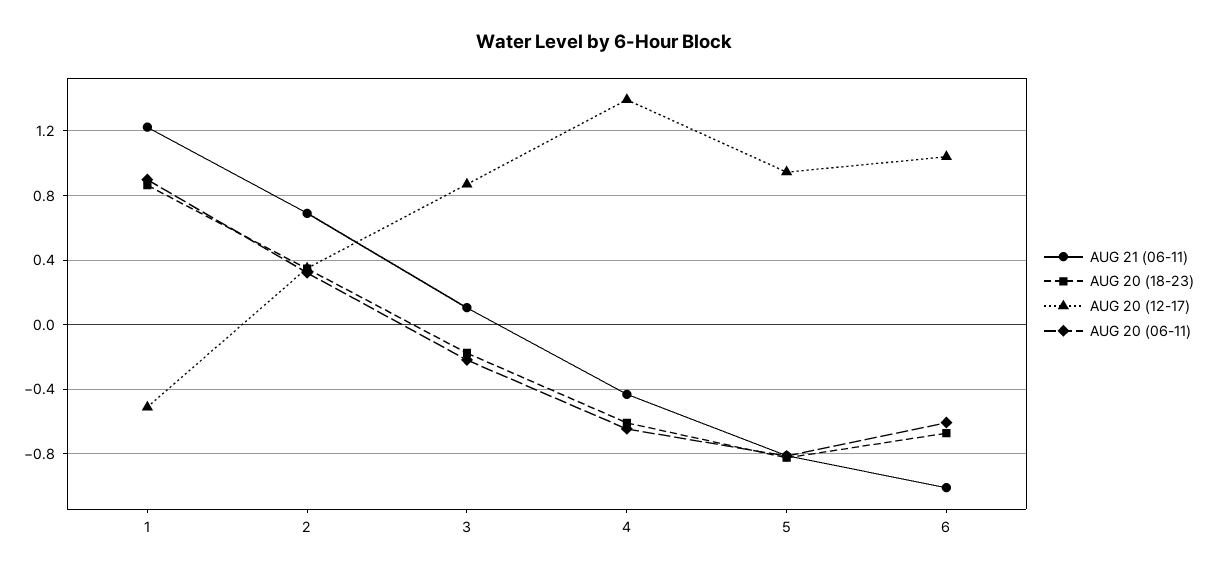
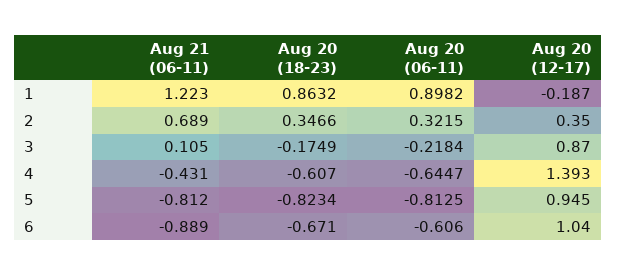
  {
    "AUG 21 (06-11)": {
      "1": 1.223,
      "2": 0.689,
      "3": 0.105,
      "4": -0.431,
      "5": -0.812,
-     "6": -1
+     "6": -0.889
    },
    "AUG 20 (18-23)": {
      "1": 0.8632,
      "2": 0.3466,
      "3": -0.1749,
      "4": -0.607,
      "5": -0.8234,
      "6": -0.671
    },
    "AUG 20 (12-17)": {
-     "1": -0.5,
+     "1": -0.187,
      "2": 0.35,
      "3": 0.87,
      "4": 1.393,
      "5": 0.945,
      "6": 1.04
    },
    "AUG 20 (06-11)": {
      "1": 0.8982,
      "2": 0.3215,
      "3": -0.2184,
      "4": -0.6447,
      "5": -0.8125,
      "6": -0.606
    }
  }

